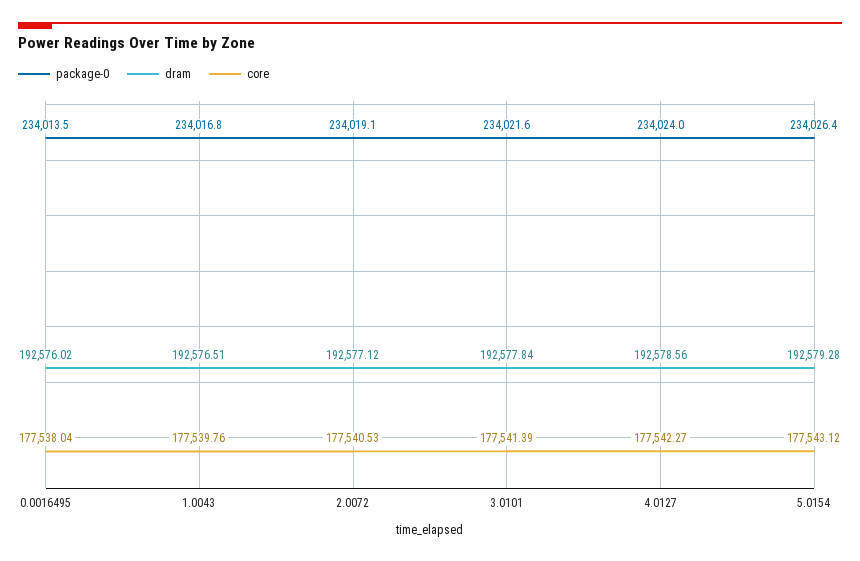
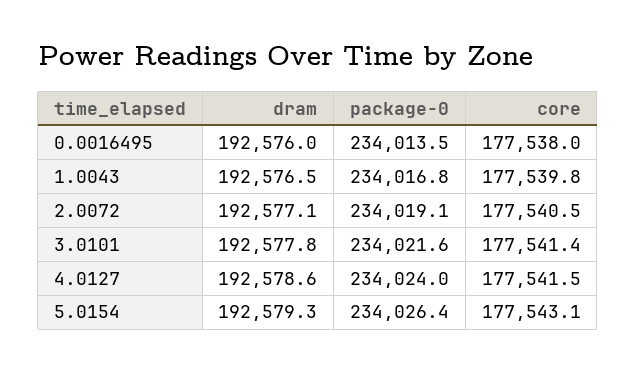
  {
    "package-0": {
      "0.0016495": 234013.5,
      "1.0043": 234016.8,
      "2.0072": 234019.1,
      "3.0101": 234021.6,
      "4.0127": 234024,
      "5.0154": 234026.4
    },
    "dram": {
      "0.0016495": 192576.02,
      "1.0043": 192576.51,
      "2.0072": 192577.12,
      "3.0101": 192577.84,
      "4.0127": 192578.56,
      "5.0154": 192579.28
    },
    "core": {
      "0.0016495": 177538.04,
      "1.0043": 177539.76,
      "2.0072": 177540.53,
      "3.0101": 177541.39,
-     "4.0127": 177542.27,
+     "4.0127": 177541.5,
      "5.0154": 177543.12
    }
  }

